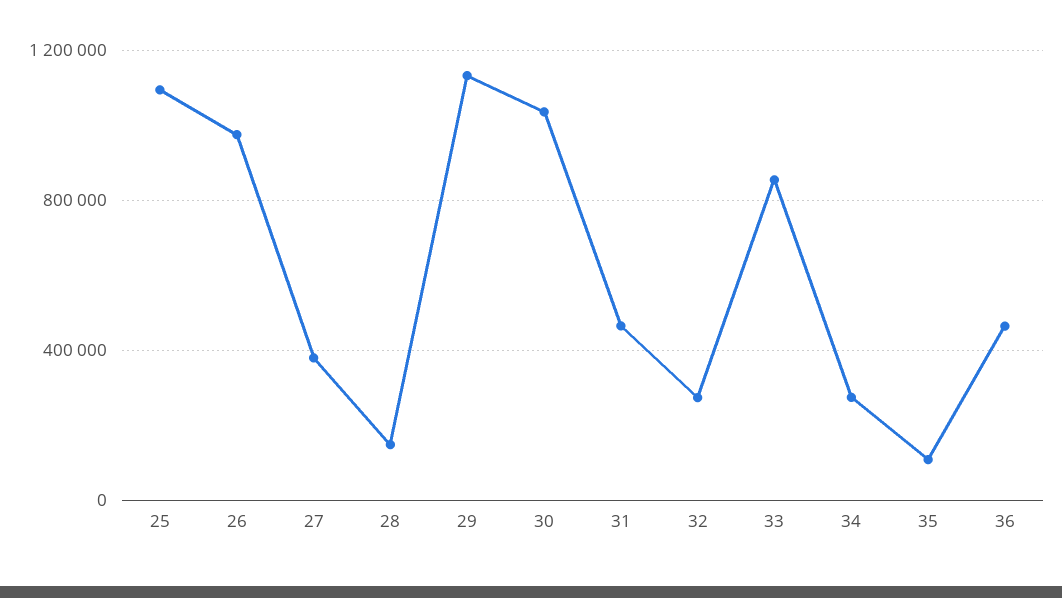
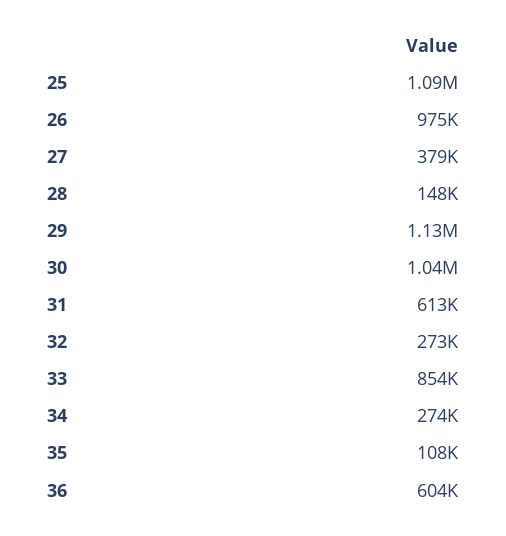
  {
    "25": 1090000,
    "26": 975000,
    "27": 379000,
    "28": 148000,
    "29": 1130000,
    "30": 1040000,
-   "31": 450000,
+   "31": 613000,
    "32": 273000,
    "33": 854000,
    "34": 274000,
    "35": 108000,
-   "36": 450000
+   "36": 604000
  }

